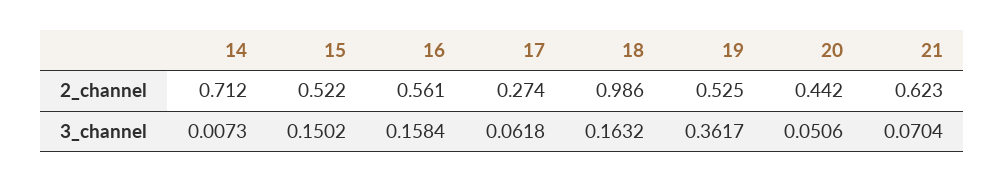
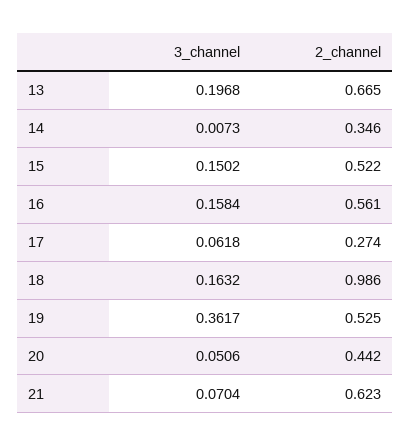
  {
    "14": {
-     "2_channel": 0.712,
+     "2_channel": 0.346,
      "3_channel": 0.0073
    },
    "15": {
      "2_channel": 0.522,
      "3_channel": 0.1502
    },
    "16": {
      "2_channel": 0.561,
      "3_channel": 0.1584
    },
    "17": {
      "2_channel": 0.274,
      "3_channel": 0.0618
    },
    "18": {
      "2_channel": 0.986,
      "3_channel": 0.1632
    },
    "19": {
      "2_channel": 0.525,
      "3_channel": 0.3617
    },
    "20": {
      "2_channel": 0.442,
      "3_channel": 0.0506
    },
    "21": {
      "2_channel": 0.623,
      "3_channel": 0.0704
-   }
+   },
+   "13": {
+     "3_channel": 0.1968,
+     "2_channel": 0.665
+   }
  }

